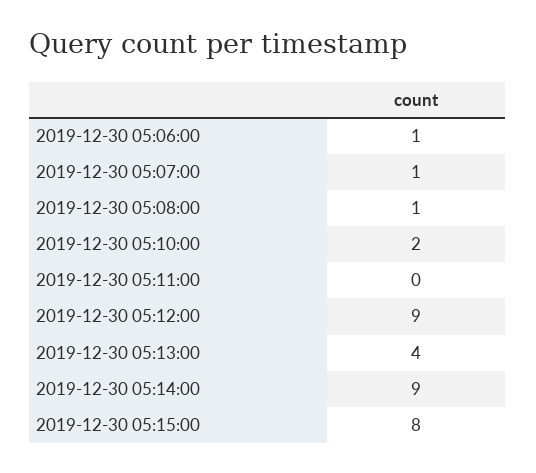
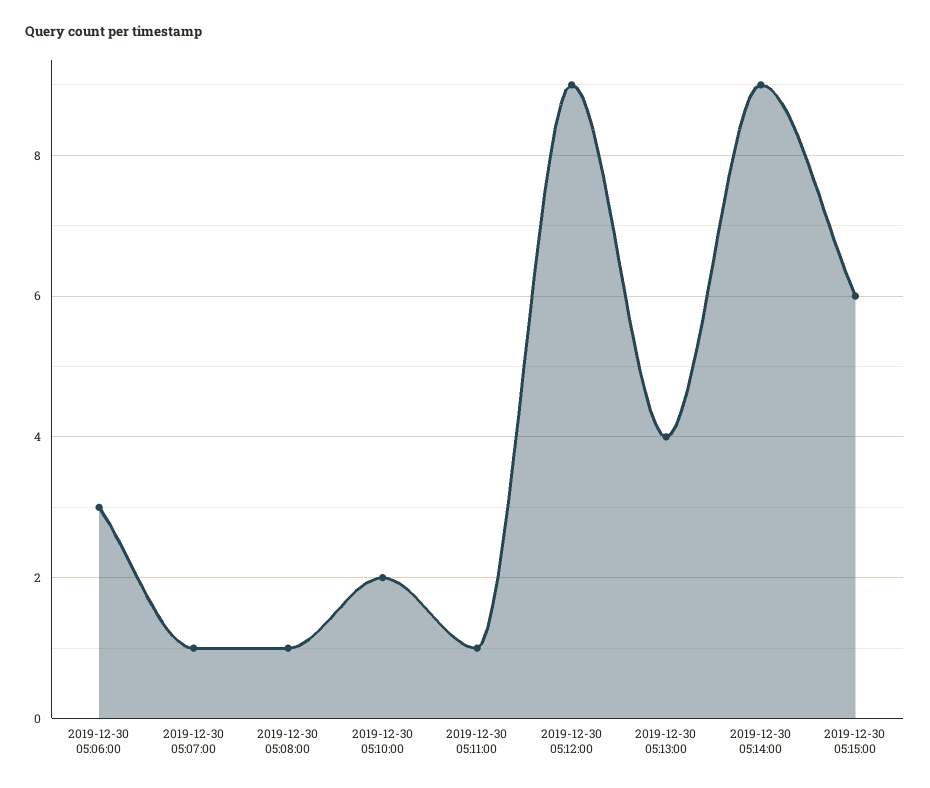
  {
-   "2019-12-30 05:06:00": 1,
+   "2019-12-30 05:06:00": 3,
    "2019-12-30 05:07:00": 1,
    "2019-12-30 05:08:00": 1,
    "2019-12-30 05:10:00": 2,
-   "2019-12-30 05:11:00": 0,
+   "2019-12-30 05:11:00": 1,
    "2019-12-30 05:12:00": 9,
    "2019-12-30 05:13:00": 4,
    "2019-12-30 05:14:00": 9,
-   "2019-12-30 05:15:00": 8
+   "2019-12-30 05:15:00": 6
  }

